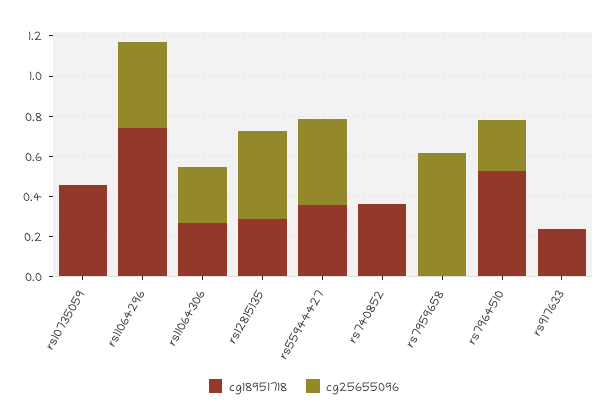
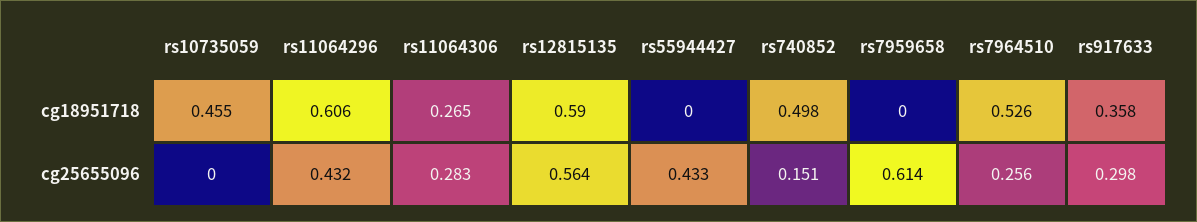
  {
    "cg18951718": {
      "rs10735059": 0.455,
-     "rs11064296": 0.75,
+     "rs11064296": 0.606,
      "rs11064306": 0.265,
-     "rs12815135": 0.3,
+     "rs12815135": 0.59,
-     "rs55944427": 0.35,
+     "rs55944427": 0,
-     "rs740852": 0.35,
+     "rs740852": 0.498,
      "rs7959658": 0,
      "rs7964510": 0.526,
-     "rs917633": 0.25
+     "rs917633": 0.358
    },
    "cg25655096": {
      "rs10735059": 0,
      "rs11064296": 0.432,
      "rs11064306": 0.283,
-     "rs12815135": 0.45,
+     "rs12815135": 0.564,
      "rs55944427": 0.433,
-     "rs740852": 0,
+     "rs740852": 0.151,
      "rs7959658": 0.614,
      "rs7964510": 0.256,
-     "rs917633": 0
+     "rs917633": 0.298
    }
  }

